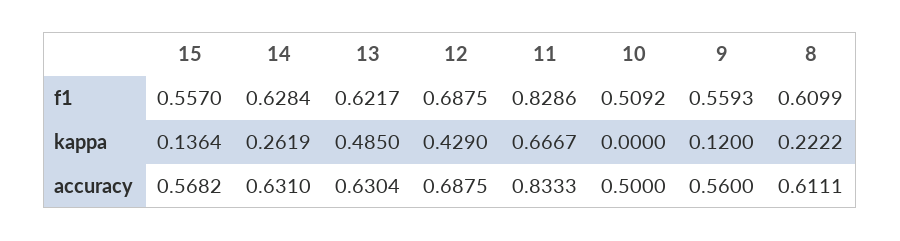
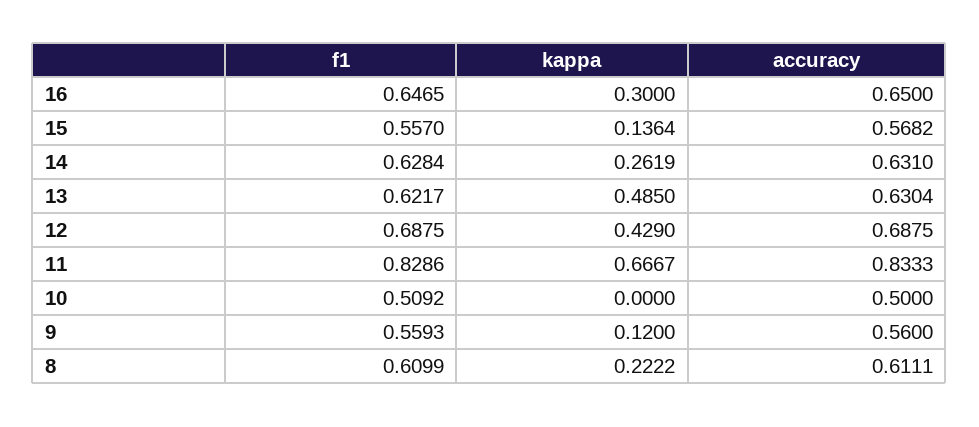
  {
    "15": {
      "f1": 0.557,
      "kappa": 0.1364,
      "accuracy": 0.5682
    },
    "14": {
      "f1": 0.6284,
      "kappa": 0.2619,
      "accuracy": 0.631
    },
    "13": {
      "f1": 0.6217,
      "kappa": 0.485,
      "accuracy": 0.6304
    },
    "12": {
      "f1": 0.6875,
      "kappa": 0.429,
      "accuracy": 0.6875
    },
    "11": {
      "f1": 0.8286,
      "kappa": 0.6667,
      "accuracy": 0.8333
    },
    "10": {
      "f1": 0.5092,
      "kappa": 0,
      "accuracy": 0.5
    },
    "9": {
      "f1": 0.5593,
      "kappa": 0.12,
      "accuracy": 0.56
    },
    "8": {
      "f1": 0.6099,
      "kappa": 0.2222,
      "accuracy": 0.6111
-   }
+   },
+   "16": {
+     "f1": 0.6465,
+     "kappa": 0.3,
+     "accuracy": 0.65
+   }
  }

